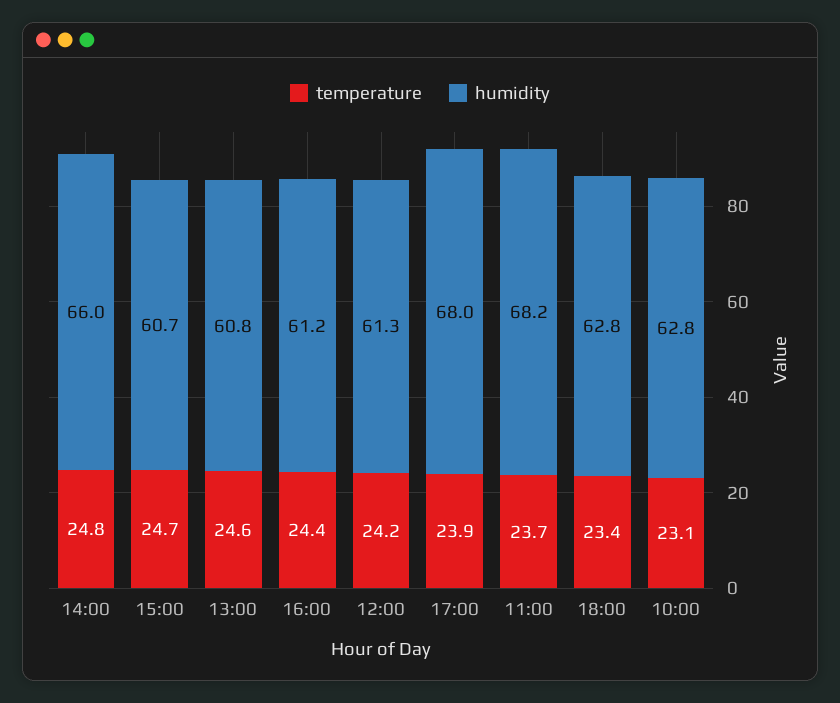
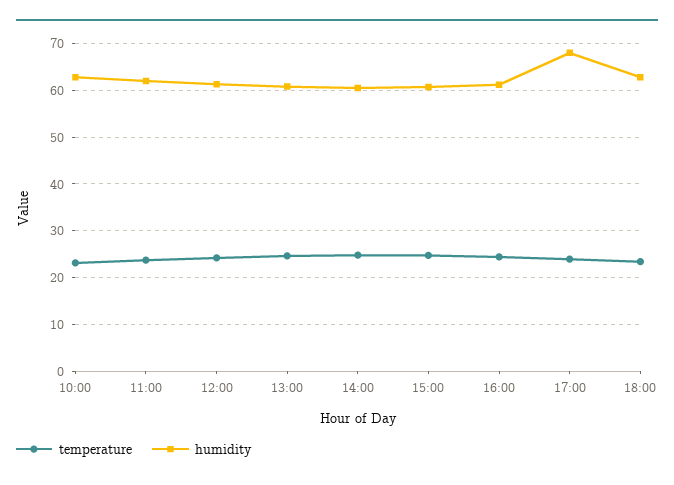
  {
    "temperature": {
      "14:00": 24.8,
      "15:00": 24.7,
      "13:00": 24.6,
      "16:00": 24.4,
      "12:00": 24.2,
      "17:00": 23.9,
      "11:00": 23.7,
      "18:00": 23.4,
      "10:00": 23.1
    },
    "humidity": {
-     "14:00": 66,
+     "14:00": 60,
      "15:00": 60.7,
      "13:00": 60.8,
      "16:00": 61.2,
      "12:00": 61.3,
      "17:00": 68,
-     "11:00": 68.2,
+     "11:00": 62,
      "18:00": 62.8,
      "10:00": 62.8
    }
  }

